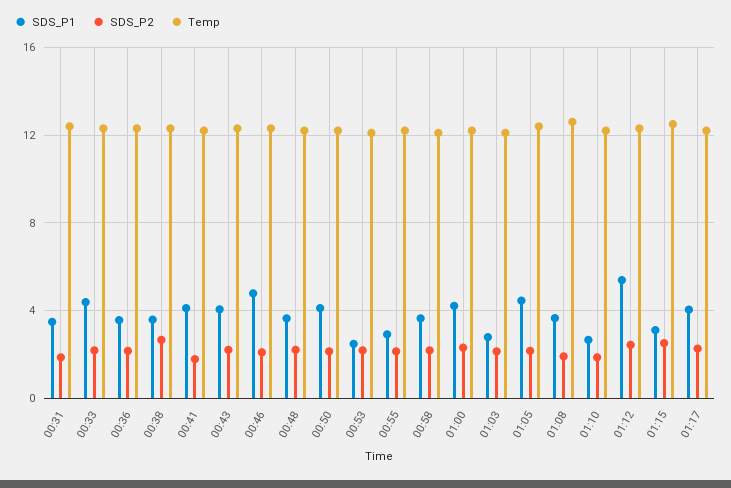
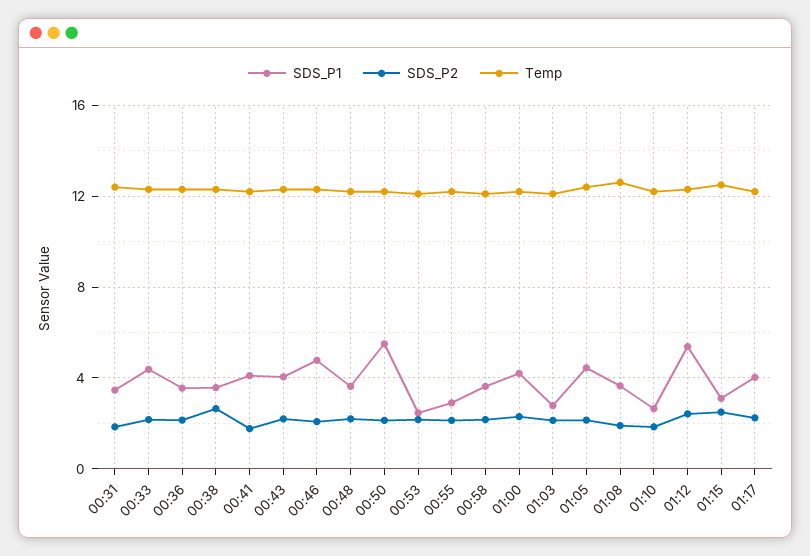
  {
    "SDS_P1": {
      "00:31": 3.5,
      "00:33": 4.5,
      "00:36": 3.5,
      "00:38": 3.5,
      "00:41": 4,
      "00:43": 4,
      "00:46": 5,
      "00:48": 3.5,
-     "00:50": 4,
+     "00:50": 5.5,
      "00:53": 2.5,
      "00:55": 3,
      "00:58": 3.5,
      "01:00": 4,
      "01:03": 3,
      "01:05": 4.5,
      "01:08": 3.5,
      "01:10": 2.5,
      "01:12": 5.5,
      "01:15": 3,
      "01:17": 4
    },
    "SDS_P2": {
      "00:31": 2,
      "00:33": 2,
      "00:36": 2,
      "00:38": 2.5,
      "00:41": 2,
      "00:43": 2,
      "00:46": 2,
      "00:48": 2,
      "00:50": 2,
      "00:53": 2,
      "00:55": 2,
      "00:58": 2,
      "01:00": 2.5,
      "01:03": 2,
      "01:05": 2,
      "01:08": 2,
      "01:10": 2,
      "01:12": 2.5,
      "01:15": 2.5,
      "01:17": 2.5
    },
    "Temp": {
      "00:31": 12.5,
      "00:33": 12.5,
      "00:36": 12.5,
      "00:38": 12.5,
      "00:41": 12,
      "00:43": 12.5,
      "00:46": 12.5,
      "00:48": 12,
      "00:50": 12,
      "00:53": 12,
      "00:55": 12,
      "00:58": 12,
      "01:00": 12,
      "01:03": 12,
      "01:05": 12.5,
      "01:08": 12.5,
      "01:10": 12,
      "01:12": 12.5,
      "01:15": 12.5,
      "01:17": 12
    }
  }

